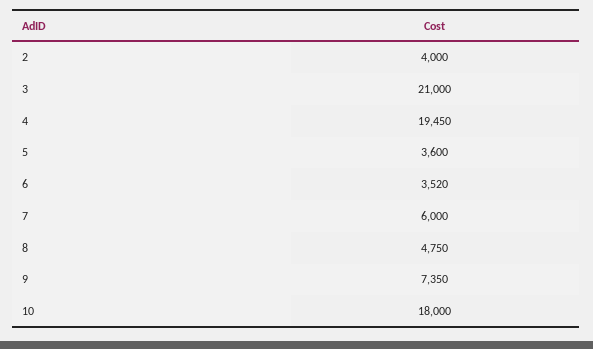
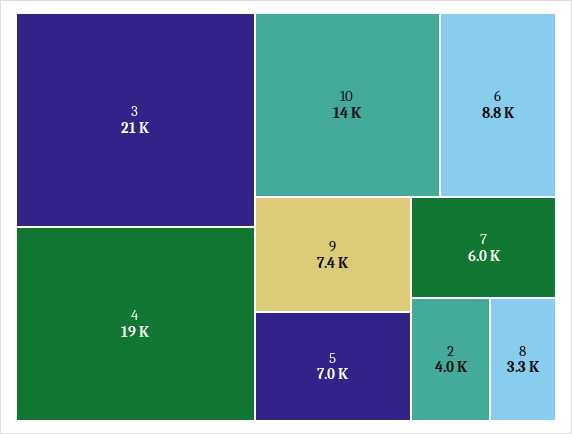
  {
    "2": 4000,
    "3": 21000,
    "4": 19450,
-   "5": 3600,
+   "5": 7000,
-   "6": 3520,
+   "6": 8800,
    "7": 6000,
-   "8": 4750,
+   "8": 3300,
    "9": 7350,
-   "10": 18000
+   "10": 14000
  }

